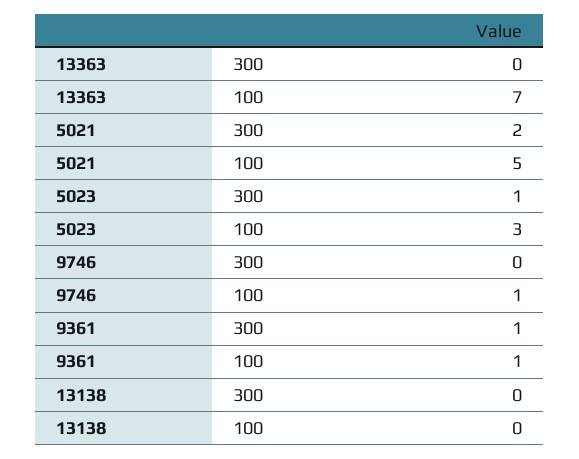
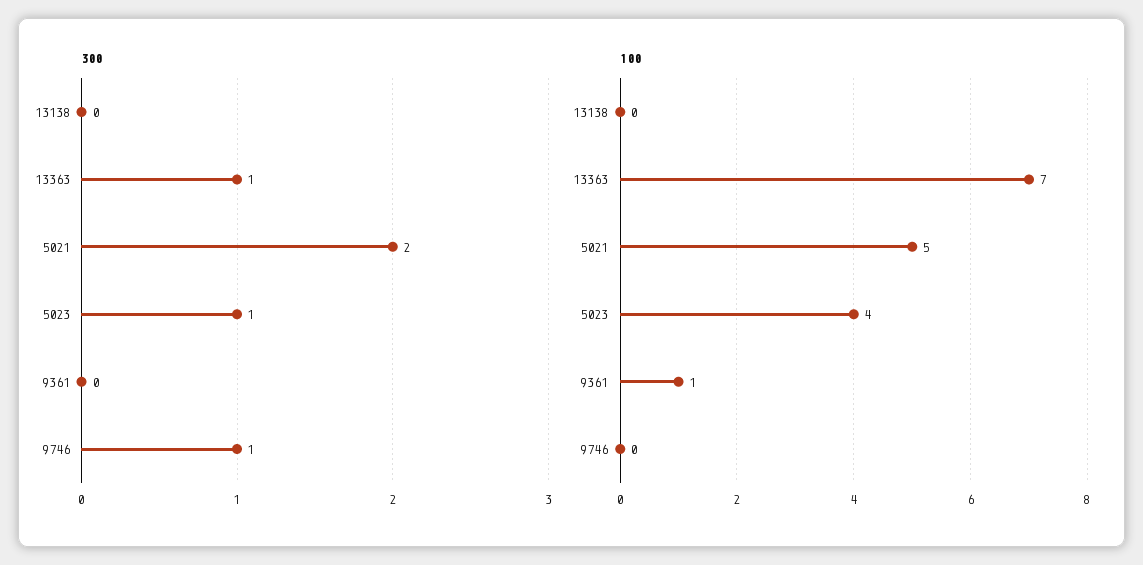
  {
    "300": {
-     "13363": 0,
+     "13363": 1,
      "5021": 2,
      "5023": 1,
-     "9746": 0,
+     "9746": 1,
-     "9361": 1,
+     "9361": 0,
      "13138": 0
    },
    "100": {
      "13363": 7,
      "5021": 5,
-     "5023": 3,
+     "5023": 4,
-     "9746": 1,
+     "9746": 0,
      "9361": 1,
      "13138": 0
    }
  }

